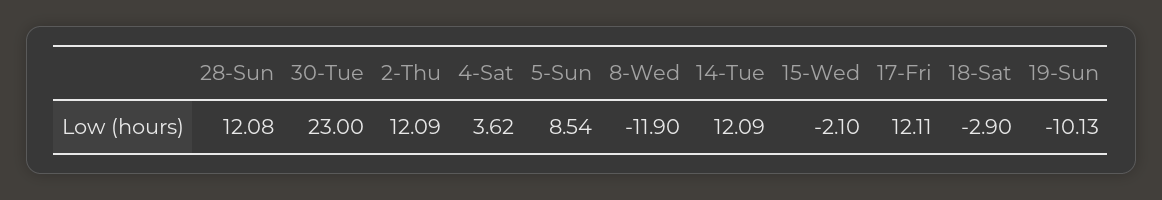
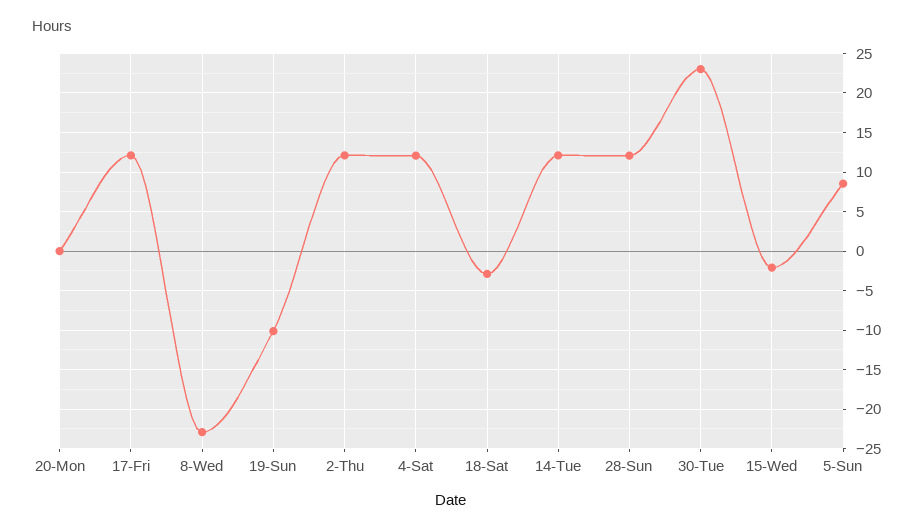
  {
    "28-Sun": 12.08,
    "30-Tue": 23,
    "2-Thu": 12.09,
-   "4-Sat": 3.62,
+   "4-Sat": 12,
    "5-Sun": 8.54,
-   "8-Wed": -11.9,
+   "8-Wed": -23,
    "14-Tue": 12.09,
    "15-Wed": -2.1,
    "17-Fri": 12.11,
    "18-Sat": -2.9,
-   "19-Sun": -10.13
+   "19-Sun": -10.13,
+   "20-Mon": 0
  }

